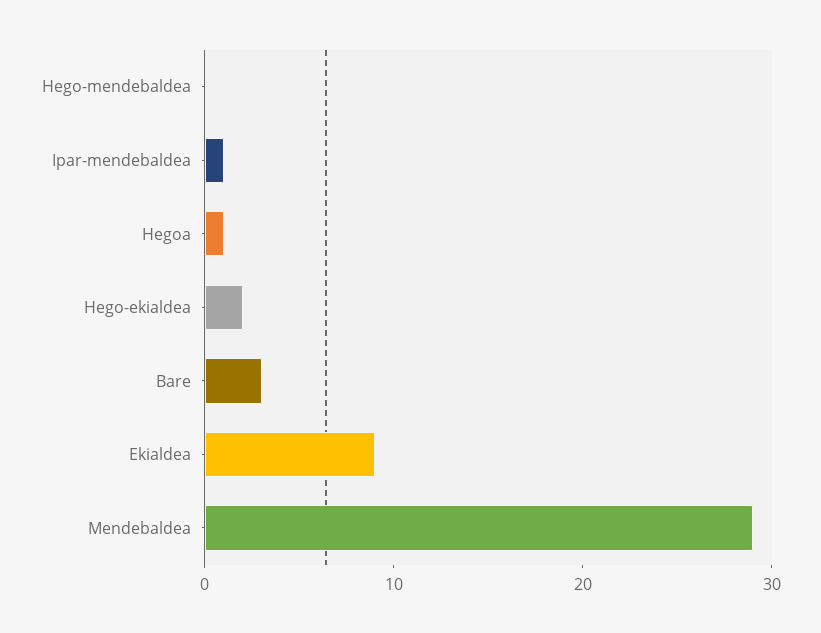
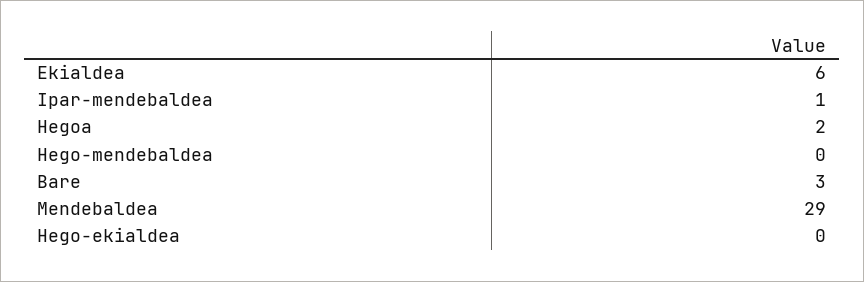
  {
    "Hego-mendebaldea": 0,
    "Ipar-mendebaldea": 1,
-   "Hegoa": 1,
+   "Hegoa": 2,
-   "Hego-ekialdea": 2,
+   "Hego-ekialdea": 0,
    "Bare": 3,
-   "Ekialdea": 9,
+   "Ekialdea": 6,
    "Mendebaldea": 29
  }

